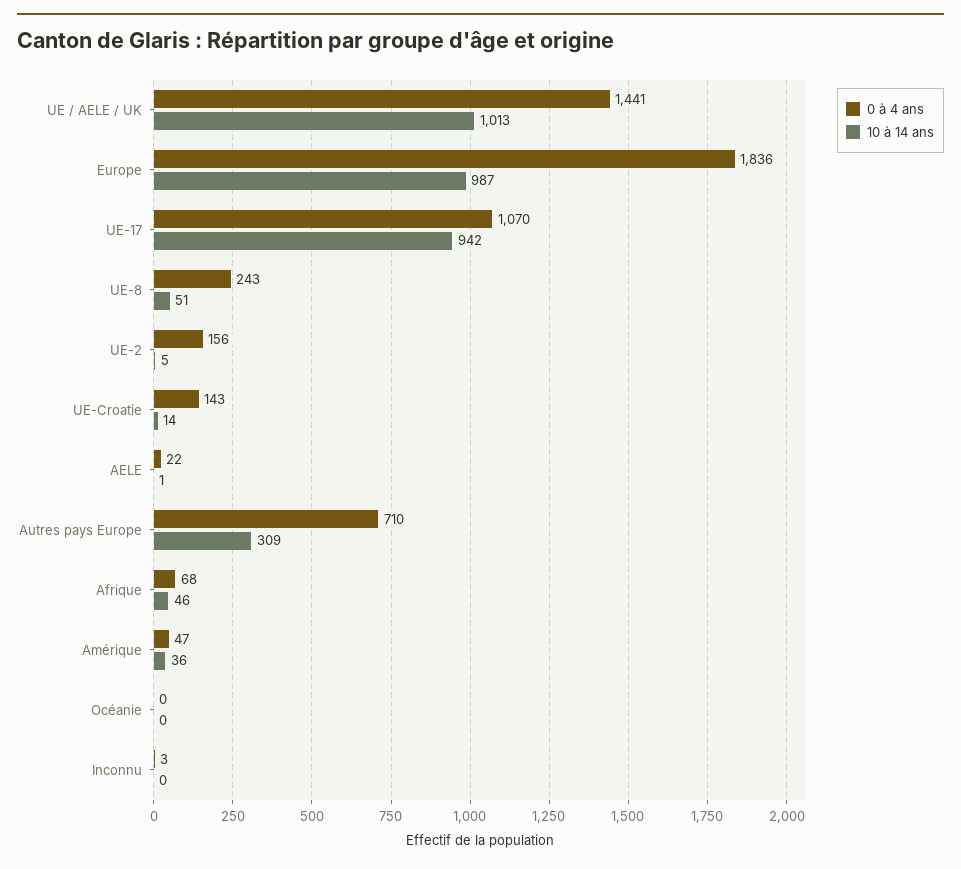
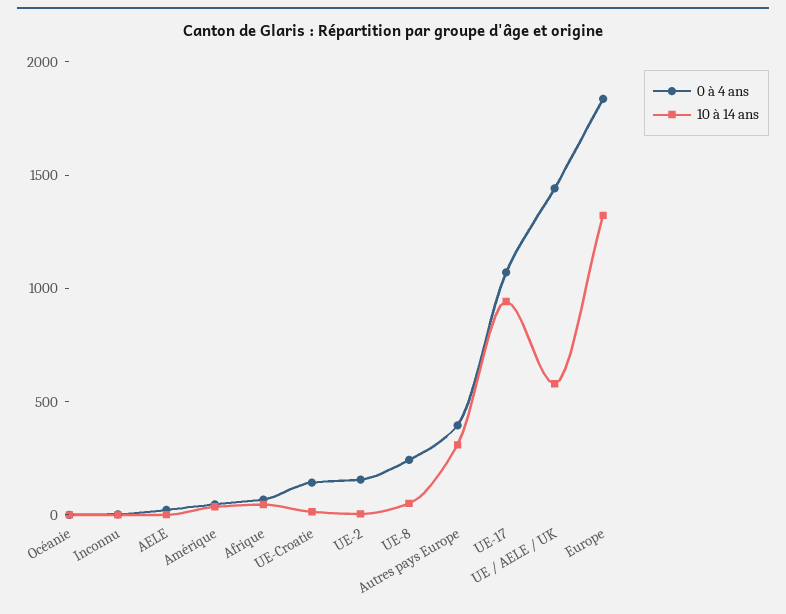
  {
    "0 à 4 ans": {
      "UE / AELE / UK": 1441,
      "Europe": 1836,
      "UE-17": 1070,
      "UE-8": 243,
      "UE-2": 156,
      "UE-Croatie": 143,
      "AELE": 22,
-     "Autres pays Europe": 710,
+     "Autres pays Europe": 400,
      "Afrique": 68,
      "Amérique": 47,
      "Océanie": 0,
      "Inconnu": 3
    },
    "10 à 14 ans": {
-     "UE / AELE / UK": 1013,
+     "UE / AELE / UK": 600,
-     "Europe": 987,
+     "Europe": 1300,
      "UE-17": 942,
      "UE-8": 51,
      "UE-2": 5,
      "UE-Croatie": 14,
      "AELE": 1,
      "Autres pays Europe": 309,
      "Afrique": 46,
      "Amérique": 36,
      "Océanie": 0,
      "Inconnu": 0
    }
  }

